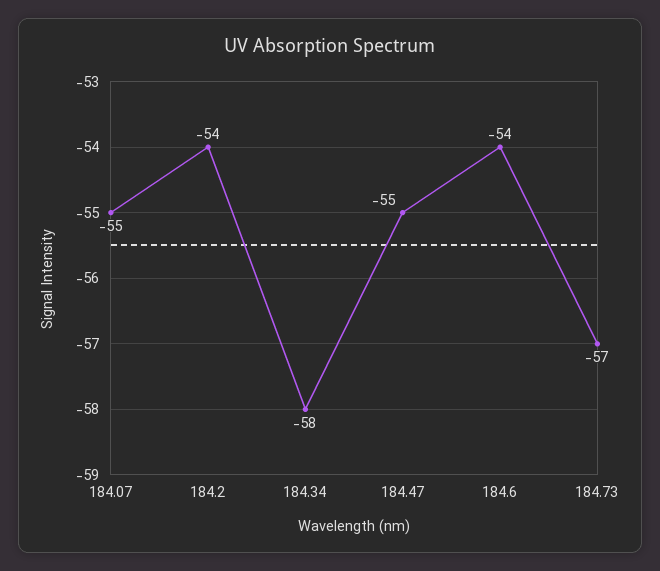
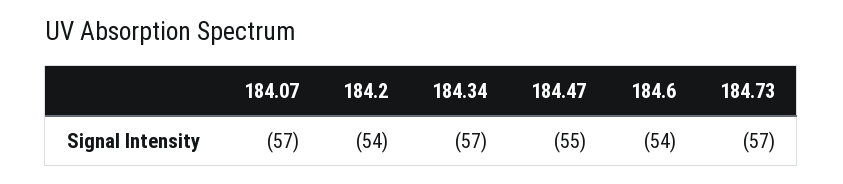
  {
-   "184.07": -55,
+   "184.07": -57,
    "184.2": -54,
-   "184.34": -58,
+   "184.34": -57,
    "184.47": -55,
    "184.6": -54,
    "184.73": -57
  }

